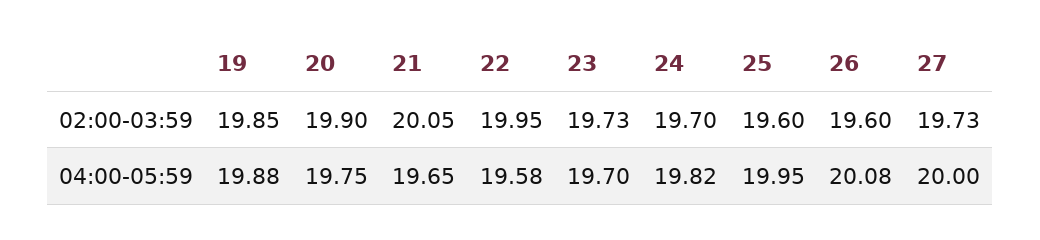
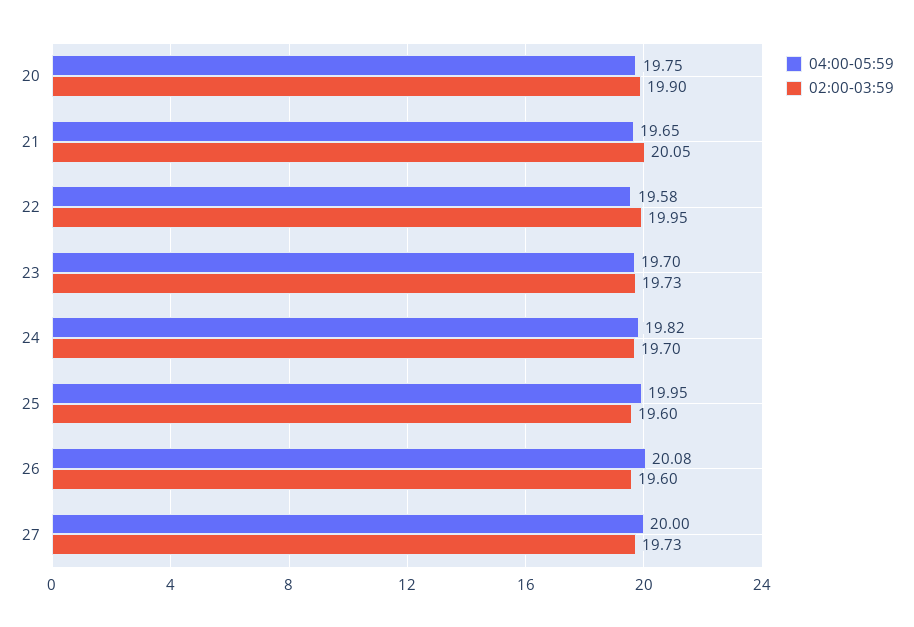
  {
    "02:00-03:59": {
-     "19": 19.85,
      "20": 19.9,
      "21": 20.05,
      "22": 19.95,
      "23": 19.73,
      "24": 19.7,
      "25": 19.6,
      "26": 19.6,
      "27": 19.73
    },
    "04:00-05:59": {
-     "19": 19.88,
      "20": 19.75,
      "21": 19.65,
      "22": 19.58,
      "23": 19.7,
      "24": 19.82,
      "25": 19.95,
      "26": 20.08,
      "27": 20
    }
  }

